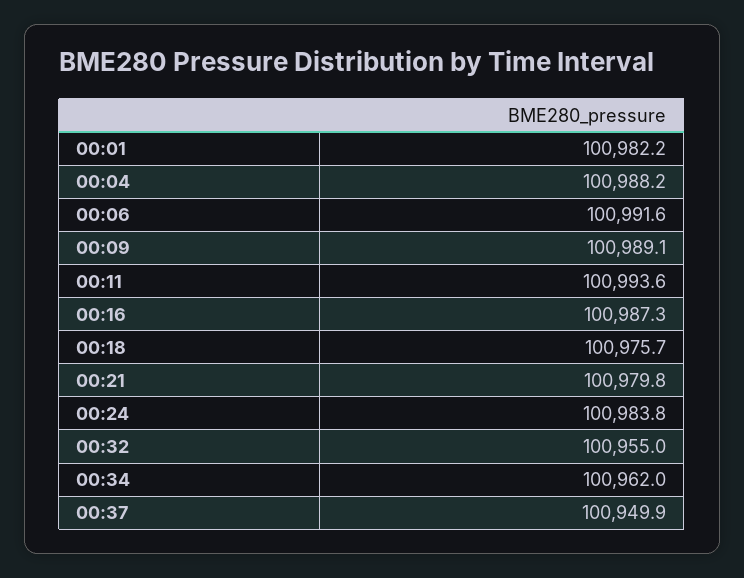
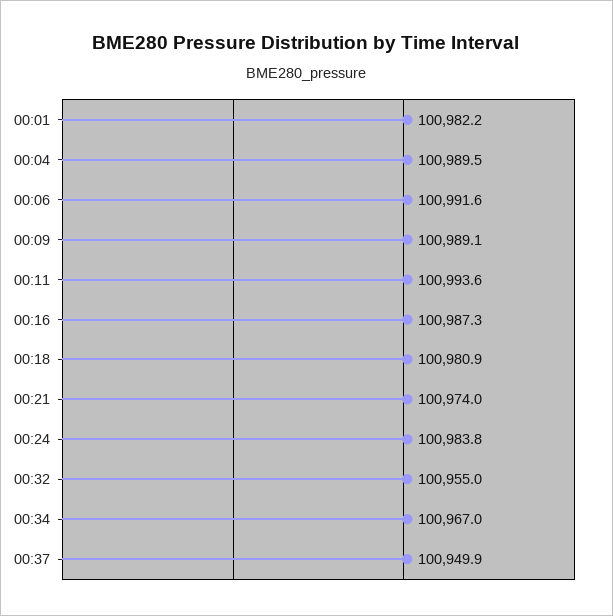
  {
    "00:01": 100982.2,
-   "00:04": 100988.2,
+   "00:04": 100989.5,
    "00:06": 100991.6,
    "00:09": 100989.1,
    "00:11": 100993.6,
    "00:16": 100987.3,
-   "00:18": 100975.7,
+   "00:18": 100980.9,
-   "00:21": 100979.8,
+   "00:21": 100974,
    "00:24": 100983.8,
    "00:32": 100955,
-   "00:34": 100962,
+   "00:34": 100967,
    "00:37": 100949.9
  }

